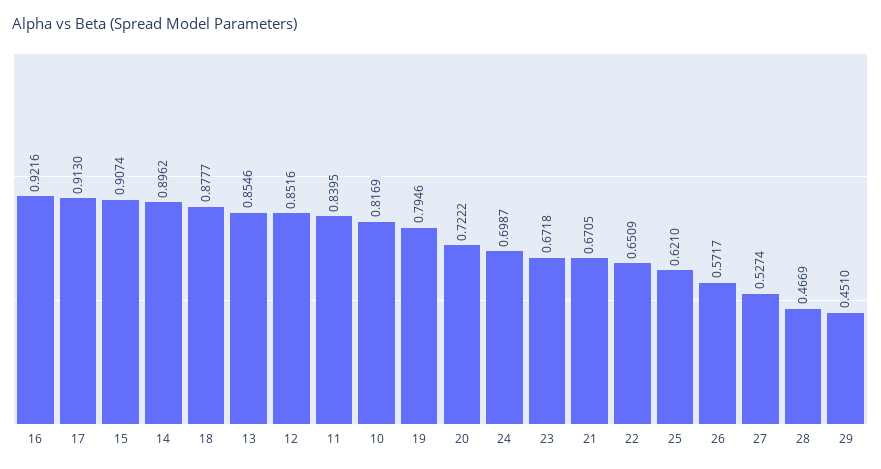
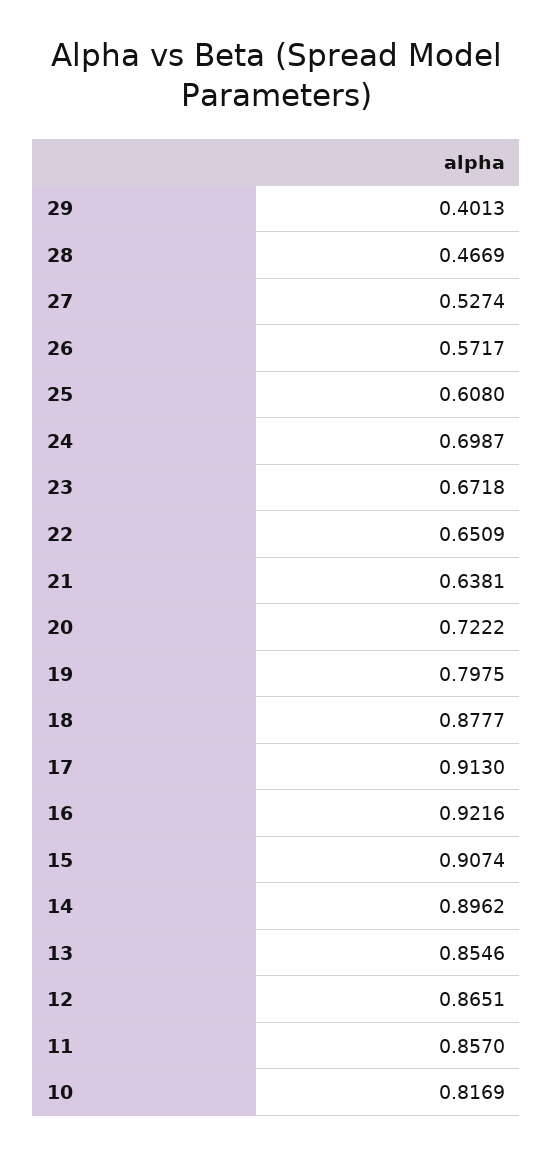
  {
    "16": 0.9216,
    "17": 0.913,
    "15": 0.9074,
    "14": 0.8962,
    "18": 0.8777,
    "13": 0.8546,
-   "12": 0.8516,
+   "12": 0.8651,
-   "11": 0.8395,
+   "11": 0.857,
    "10": 0.8169,
-   "19": 0.7946,
+   "19": 0.7975,
    "20": 0.7222,
    "24": 0.6987,
    "23": 0.6718,
-   "21": 0.6705,
+   "21": 0.6381,
    "22": 0.6509,
-   "25": 0.621,
+   "25": 0.608,
    "26": 0.5717,
    "27": 0.5274,
    "28": 0.4669,
-   "29": 0.451
+   "29": 0.4013
  }

